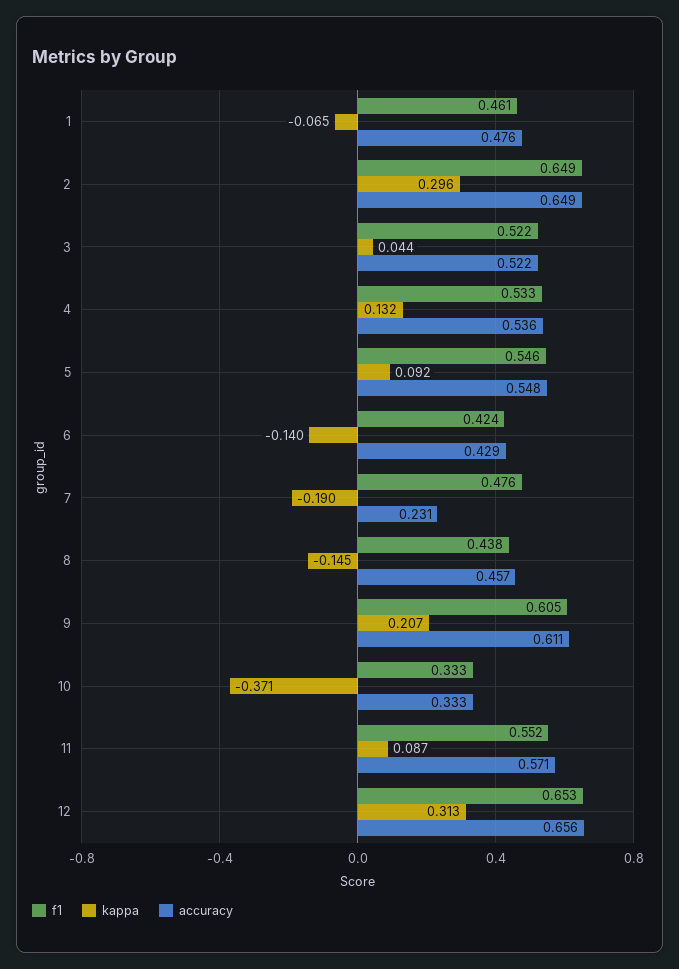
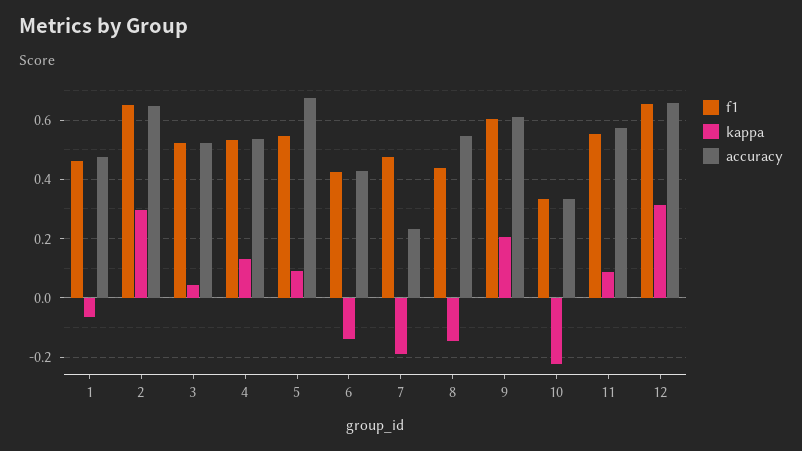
  {
    "f1": {
      "1": 0.461,
      "2": 0.649,
      "3": 0.522,
      "4": 0.533,
      "5": 0.546,
      "6": 0.424,
      "7": 0.476,
      "8": 0.438,
      "9": 0.605,
      "10": 0.333,
      "11": 0.552,
      "12": 0.653
    },
    "kappa": {
      "1": -0.065,
      "2": 0.296,
      "3": 0.044,
      "4": 0.132,
      "5": 0.092,
      "6": -0.14,
      "7": -0.19,
      "8": -0.145,
      "9": 0.207,
-     "10": -0.371,
+     "10": -0.225,
      "11": 0.087,
      "12": 0.313
    },
    "accuracy": {
      "1": 0.476,
      "2": 0.649,
      "3": 0.522,
      "4": 0.536,
-     "5": 0.548,
+     "5": 0.675,
      "6": 0.429,
      "7": 0.231,
-     "8": 0.457,
+     "8": 0.55,
      "9": 0.611,
      "10": 0.333,
      "11": 0.571,
      "12": 0.656
    }
  }

